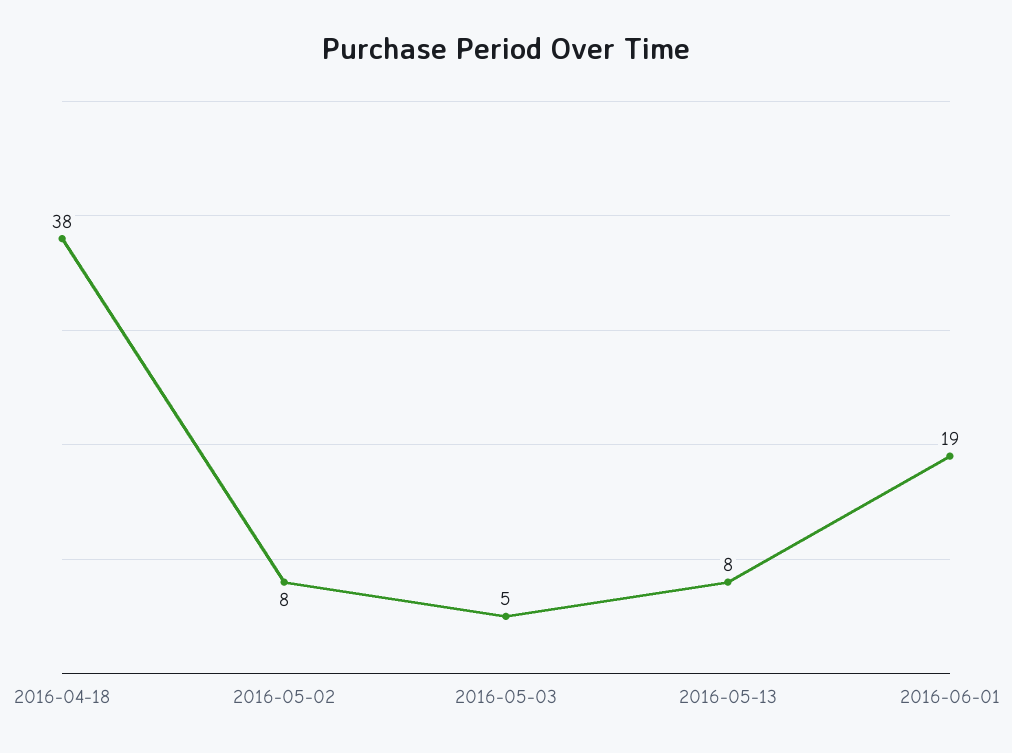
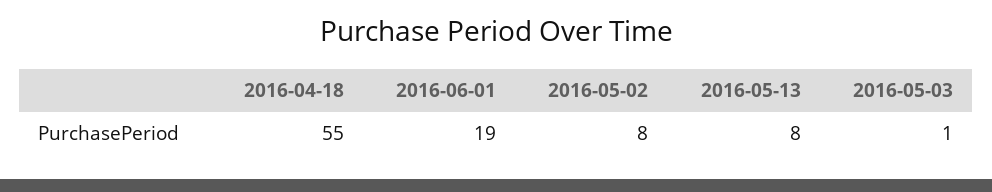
  {
-   "2016-04-18": 38,
+   "2016-04-18": 55,
    "2016-05-02": 8,
-   "2016-05-03": 5,
+   "2016-05-03": 1,
    "2016-05-13": 8,
    "2016-06-01": 19
  }

